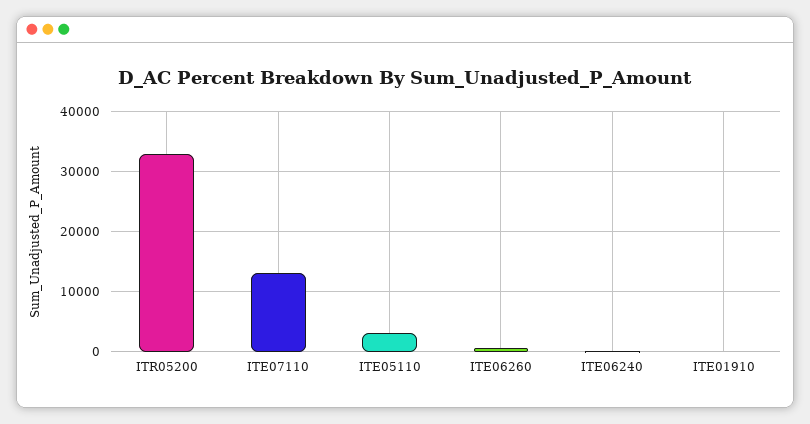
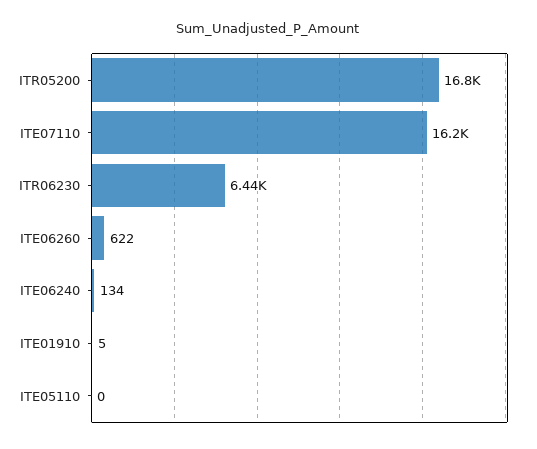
  {
-   "ITR05200": 33000,
+   "ITR05200": 16800,
-   "ITE07110": 13000,
+   "ITE07110": 16200,
-   "ITE05110": 3000,
+   "ITE05110": 0,
    "ITE06260": 622,
    "ITE06240": 134,
-   "ITE01910": 5
+   "ITE01910": 5,
+   "ITR06230": 6440
  }

